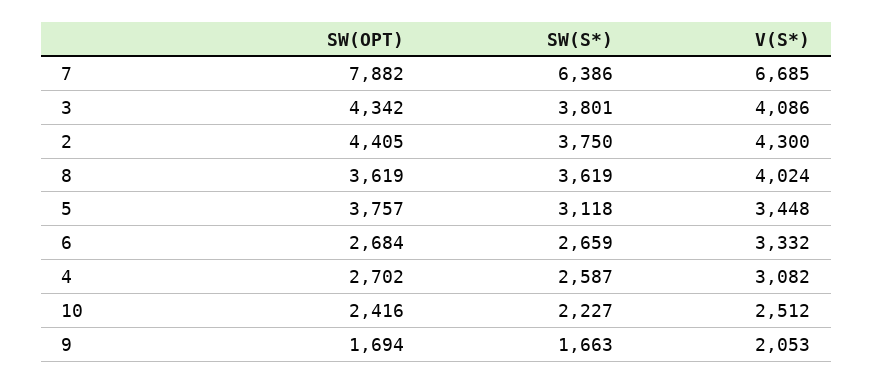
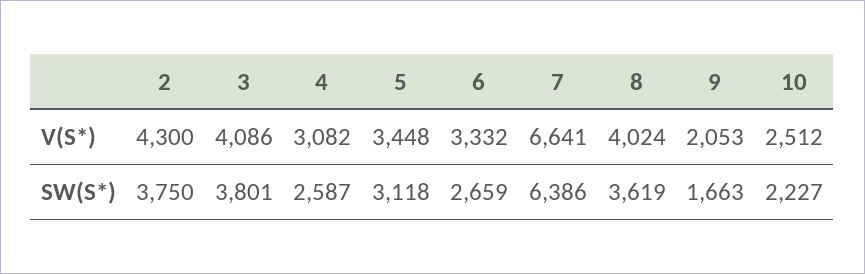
  {
-   "SW(OPT)": {
-     "7": 7882,
-     "3": 4342,
-     "2": 4405,
-     "8": 3619,
-     "5": 3757,
-     "6": 2684,
-     "4": 2702,
-     "10": 2416,
-     "9": 1694
-   },
    "SW(S*)": {
      "7": 6386,
      "3": 3801,
      "2": 3750,
      "8": 3619,
      "5": 3118,
      "6": 2659,
      "4": 2587,
      "10": 2227,
      "9": 1663
    },
    "V(S*)": {
-     "7": 6685,
+     "7": 6641,
      "3": 4086,
      "2": 4300,
      "8": 4024,
      "5": 3448,
      "6": 3332,
      "4": 3082,
      "10": 2512,
      "9": 2053
    }
  }

